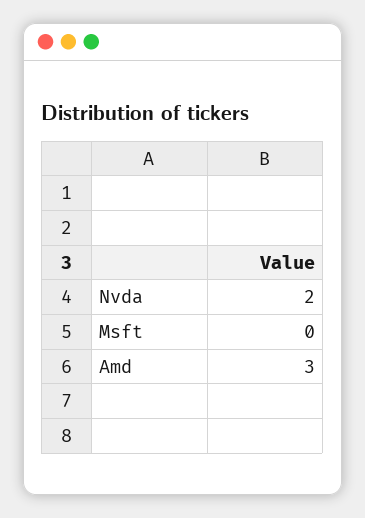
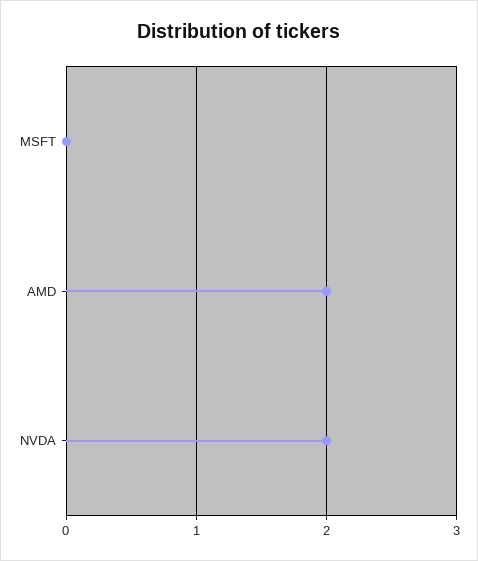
  {
    "Nvda": 2,
    "Msft": 0,
-   "Amd": 3
+   "Amd": 2
  }

